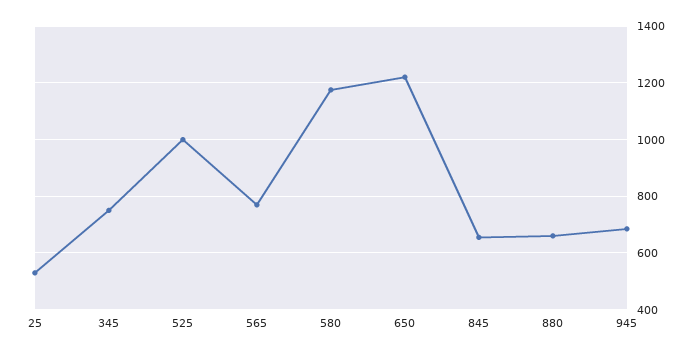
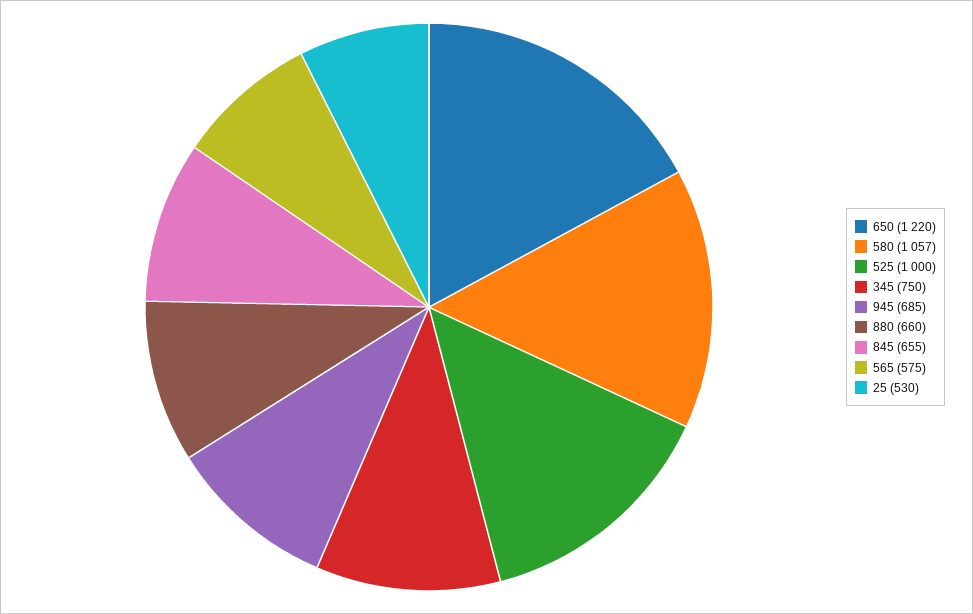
  {
    "25": 530,
    "345": 750,
    "525": 1000,
-   "565": 775,
+   "565": 575,
-   "580": 1175,
+   "580": 1057,
    "650": 1220,
    "845": 655,
    "880": 660,
    "945": 685
  }

